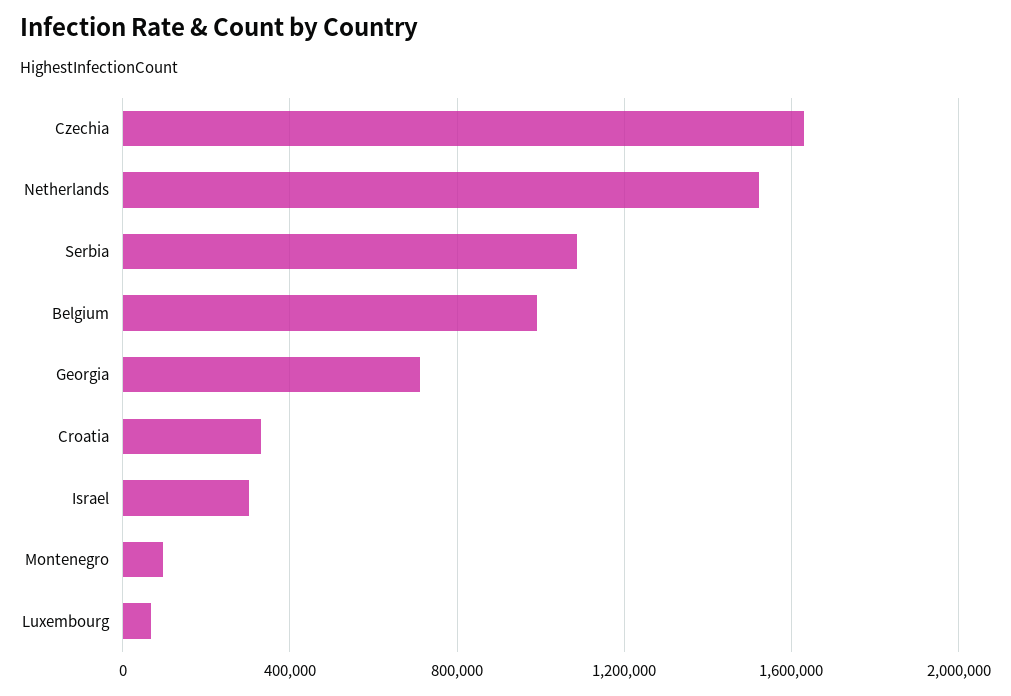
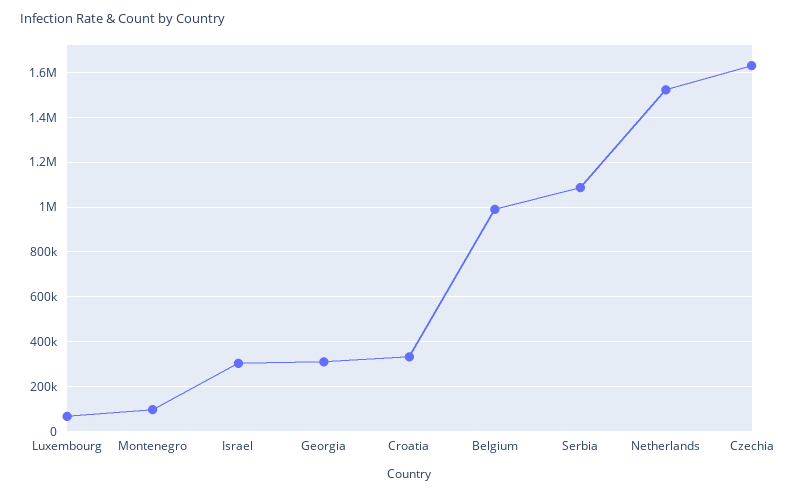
  {
    "Czechia": 1650000,
    "Netherlands": 1500000,
    "Serbia": 1100000,
    "Belgium": 1000000,
-   "Georgia": 700000,
+   "Georgia": 300000,
    "Croatia": 350000,
    "Israel": 300000,
    "Montenegro": 100000,
    "Luxembourg": 50000
  }

